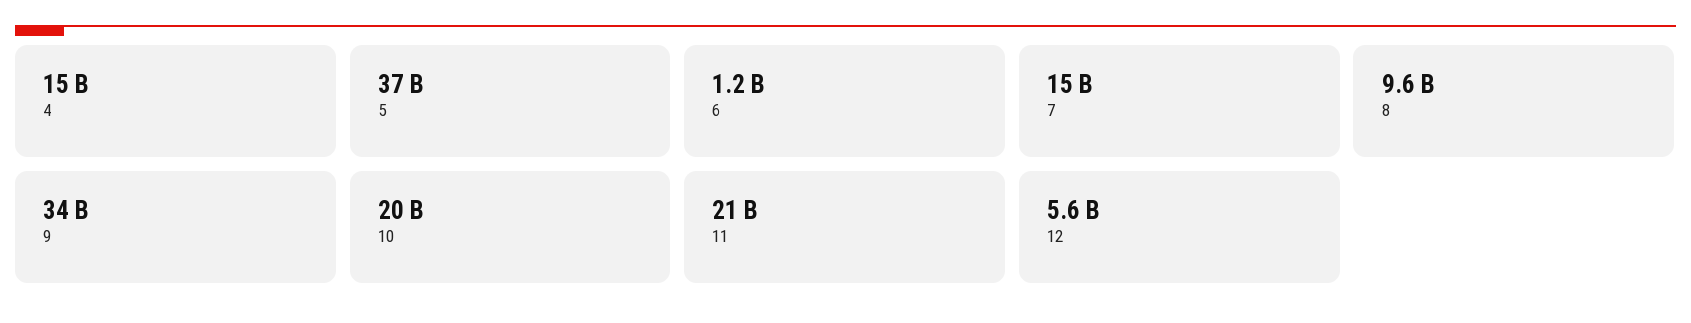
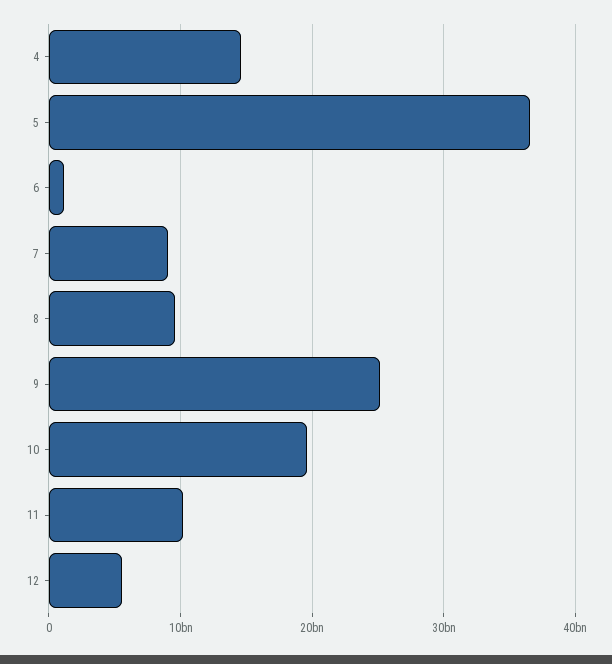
  {
    "4": 15000000000,
    "5": 37000000000,
    "6": 1200000000,
-   "7": 15000000000,
+   "7": 9000000000,
    "8": 9600000000,
-   "9": 34000000000,
+   "9": 25000000000,
    "10": 20000000000,
-   "11": 21000000000,
+   "11": 10000000000,
    "12": 5600000000
  }

